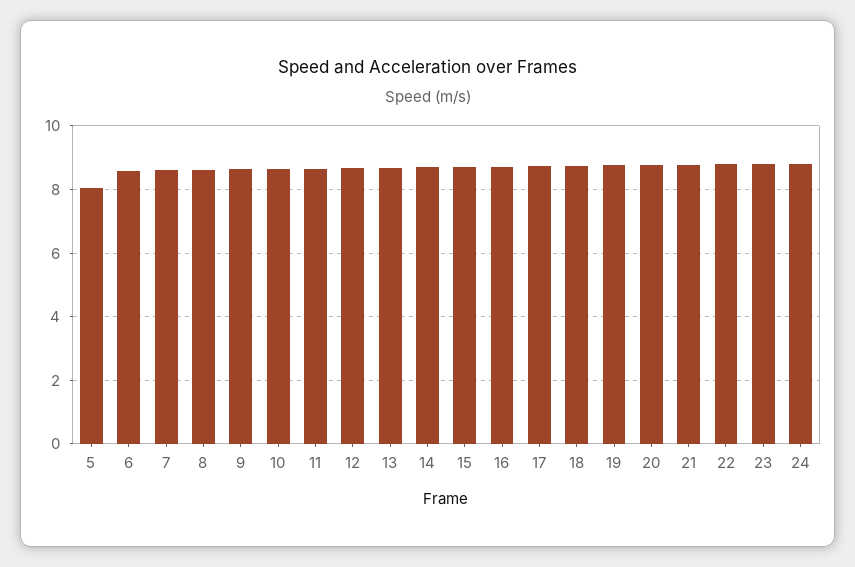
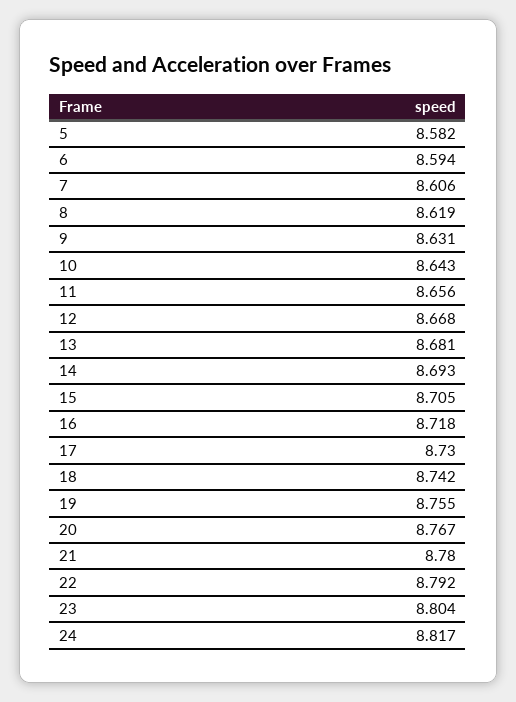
  {
-   "5": 8,
+   "5": 8.582,
    "6": 8.594,
    "7": 8.606,
    "8": 8.619,
    "9": 8.631,
    "10": 8.643,
    "11": 8.656,
    "12": 8.668,
    "13": 8.681,
    "14": 8.693,
    "15": 8.705,
    "16": 8.718,
    "17": 8.73,
    "18": 8.742,
    "19": 8.755,
    "20": 8.767,
    "21": 8.78,
    "22": 8.792,
    "23": 8.804,
    "24": 8.817
  }

